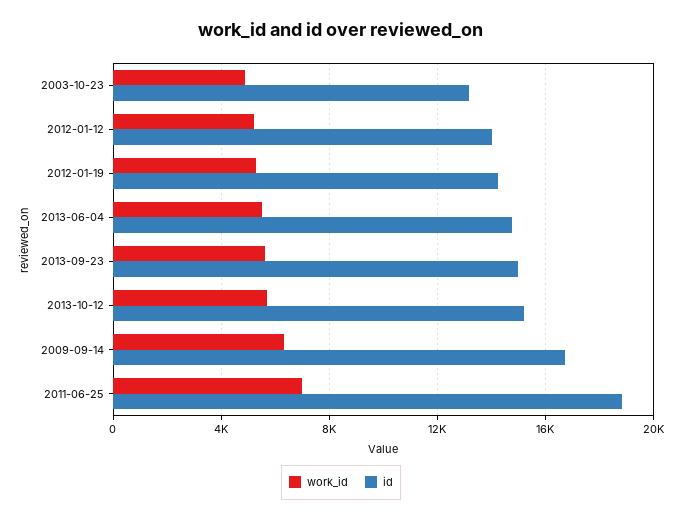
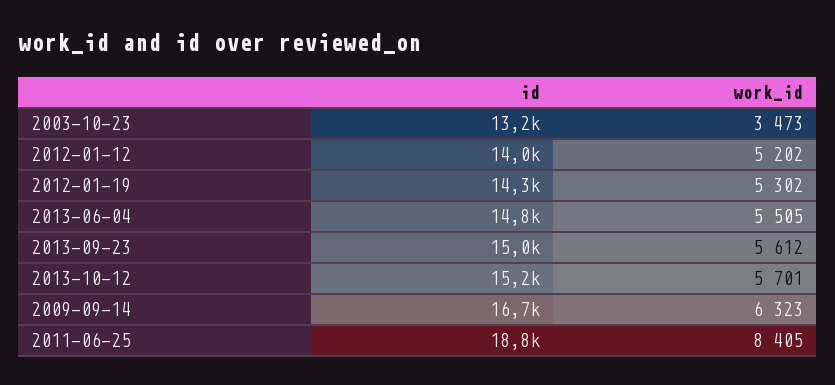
  {
    "work_id": {
-     "2003-10-23": 5000,
+     "2003-10-23": 3473,
      "2012-01-12": 5202,
      "2012-01-19": 5302,
      "2013-06-04": 5505,
      "2013-09-23": 5612,
      "2013-10-12": 5701,
      "2009-09-14": 6323,
-     "2011-06-25": 7000
+     "2011-06-25": 8405
    },
    "id": {
      "2003-10-23": 13200,
      "2012-01-12": 14000,
      "2012-01-19": 14300,
      "2013-06-04": 14800,
      "2013-09-23": 15000,
      "2013-10-12": 15200,
      "2009-09-14": 16700,
      "2011-06-25": 18800
    }
  }

